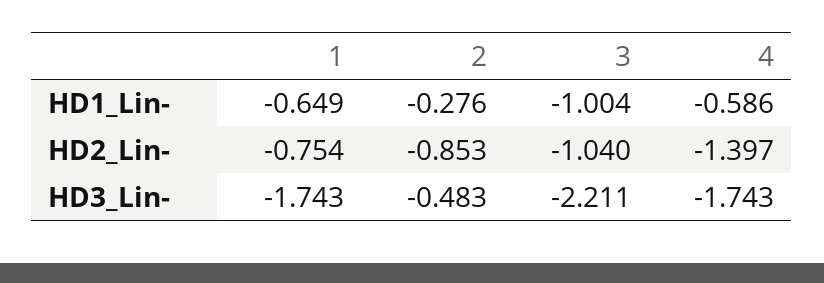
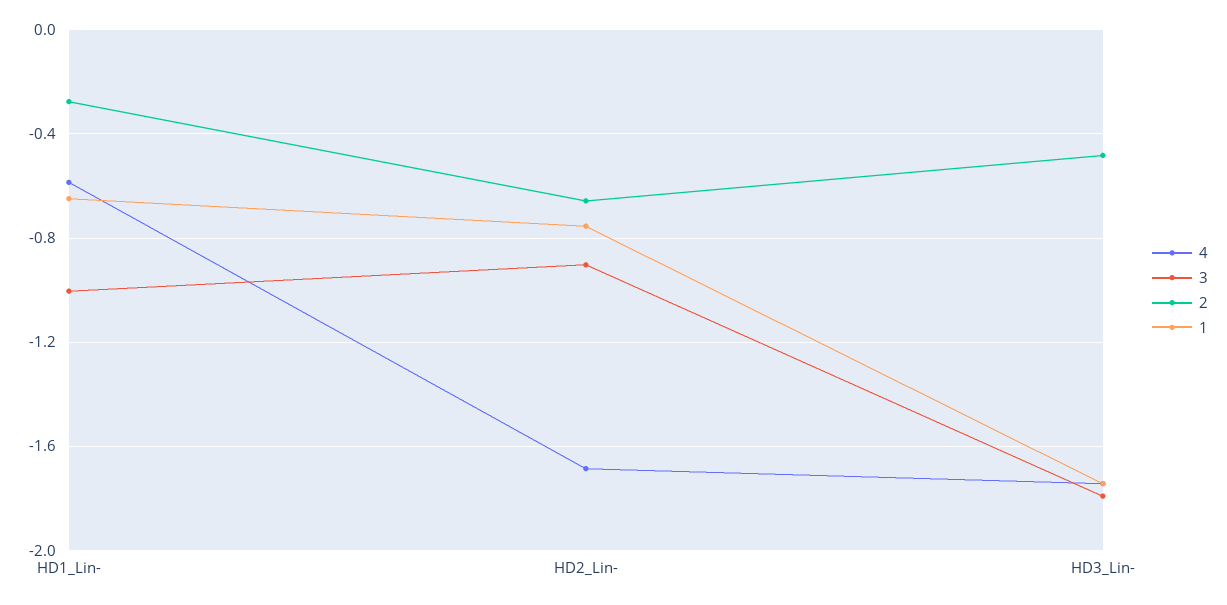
  {
    "1": {
      "HD1_Lin-": -0.649,
      "HD2_Lin-": -0.754,
      "HD3_Lin-": -1.743
    },
    "2": {
      "HD1_Lin-": -0.276,
-     "HD2_Lin-": -0.853,
+     "HD2_Lin-": -0.65,
      "HD3_Lin-": -0.483
    },
    "3": {
      "HD1_Lin-": -1.004,
-     "HD2_Lin-": -1.04,
+     "HD2_Lin-": -0.9,
-     "HD3_Lin-": -2.211
+     "HD3_Lin-": -1.8
    },
    "4": {
      "HD1_Lin-": -0.586,
-     "HD2_Lin-": -1.397,
+     "HD2_Lin-": -1.7,
      "HD3_Lin-": -1.743
    }
  }

